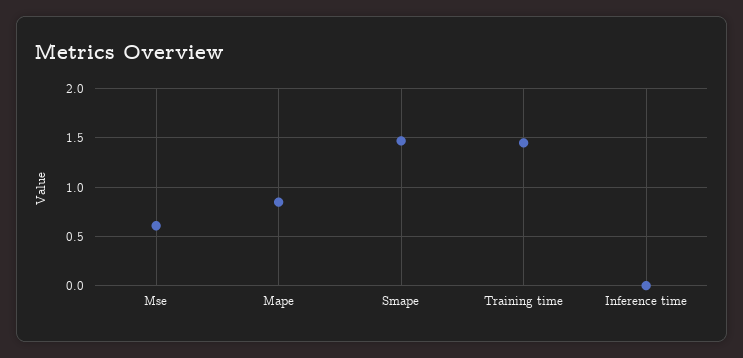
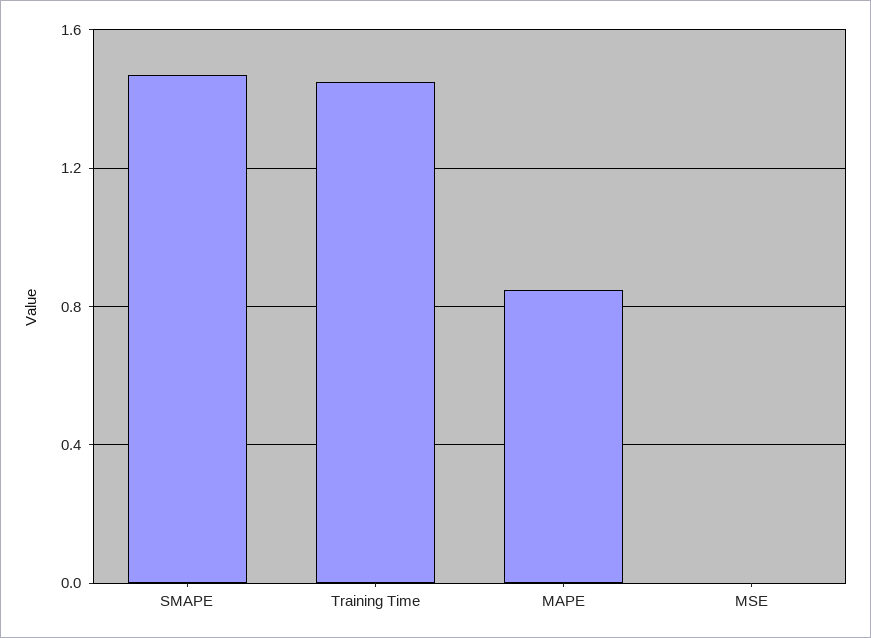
  {
-   "Mse": 0.6,
+   "Mse": 0,
    "Mape": 0.85,
    "Smape": 1.45,
-   "Training time": 1.45,
+   "Training time": 1.45
-   "Inference time": 0
  }

